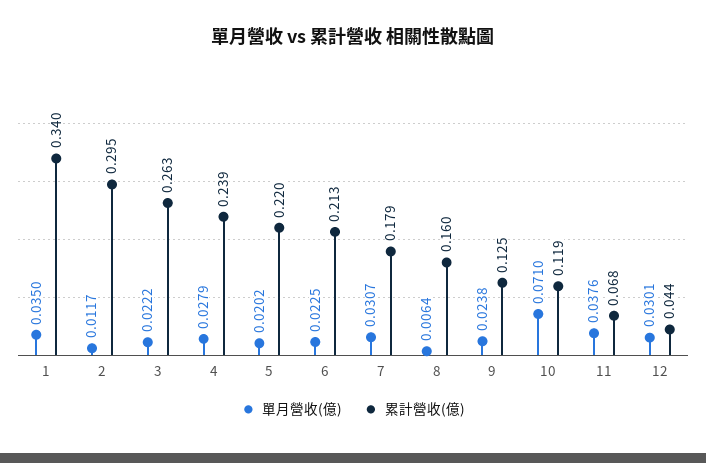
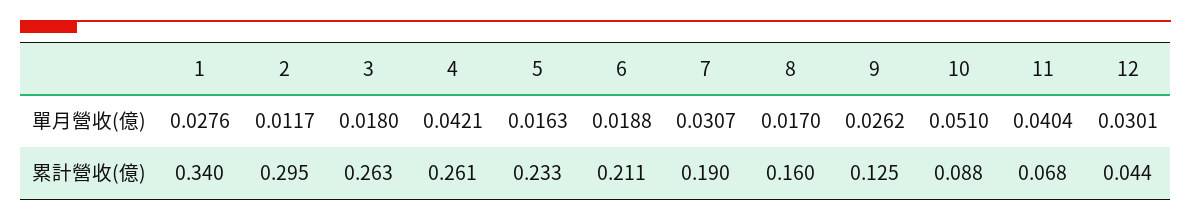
  {
    "單月營收(億)": {
-     "1": 0.035,
+     "1": 0.0276,
      "2": 0.0117,
-     "3": 0.0222,
+     "3": 0.018,
-     "4": 0.0279,
+     "4": 0.0421,
-     "5": 0.0202,
+     "5": 0.0163,
-     "6": 0.0225,
+     "6": 0.0188,
      "7": 0.0307,
-     "8": 0.0064,
+     "8": 0.017,
-     "9": 0.0238,
+     "9": 0.0262,
-     "10": 0.071,
+     "10": 0.051,
-     "11": 0.0376,
+     "11": 0.0404,
      "12": 0.0301
    },
    "累計營收(億)": {
      "1": 0.34,
      "2": 0.295,
      "3": 0.263,
-     "4": 0.239,
+     "4": 0.261,
-     "5": 0.22,
+     "5": 0.233,
-     "6": 0.213,
+     "6": 0.211,
-     "7": 0.179,
+     "7": 0.19,
      "8": 0.16,
      "9": 0.125,
-     "10": 0.119,
+     "10": 0.088,
      "11": 0.068,
      "12": 0.044
    }
  }

